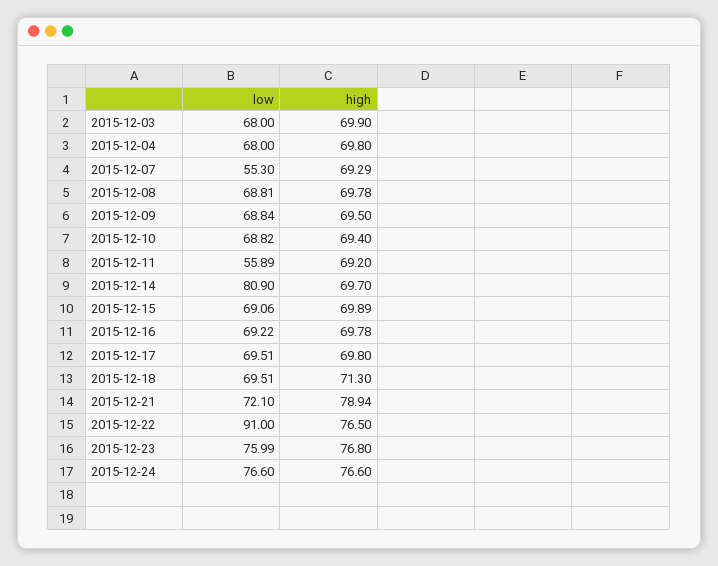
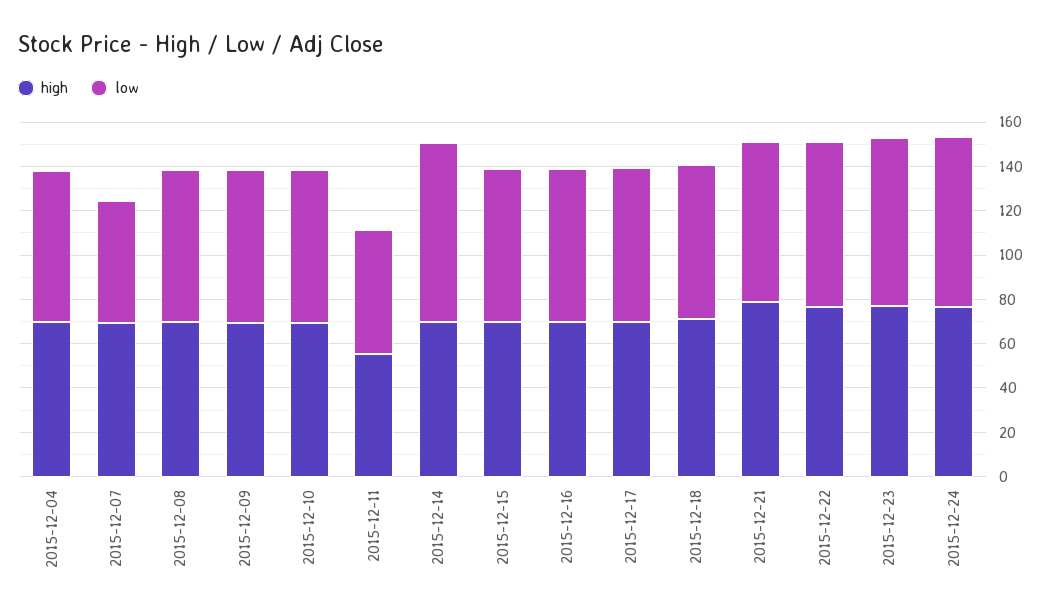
  {
    "low": {
-     "2015-12-03": 68,
      "2015-12-04": 68,
      "2015-12-07": 55.3,
      "2015-12-08": 68.81,
      "2015-12-09": 68.84,
      "2015-12-10": 68.82,
      "2015-12-11": 55.89,
      "2015-12-14": 80.9,
      "2015-12-15": 69.06,
      "2015-12-16": 69.22,
      "2015-12-17": 69.51,
      "2015-12-18": 69.51,
      "2015-12-21": 72.1,
-     "2015-12-22": 91,
+     "2015-12-22": 75,
      "2015-12-23": 75.99,
      "2015-12-24": 76.6
    },
    "high": {
-     "2015-12-03": 69.9,
      "2015-12-04": 69.8,
      "2015-12-07": 69.29,
      "2015-12-08": 69.78,
      "2015-12-09": 69.5,
      "2015-12-10": 69.4,
-     "2015-12-11": 69.2,
+     "2015-12-11": 55,
      "2015-12-14": 69.7,
      "2015-12-15": 69.89,
      "2015-12-16": 69.78,
      "2015-12-17": 69.8,
      "2015-12-18": 71.3,
      "2015-12-21": 78.94,
      "2015-12-22": 76.5,
      "2015-12-23": 76.8,
      "2015-12-24": 76.6
    }
  }

